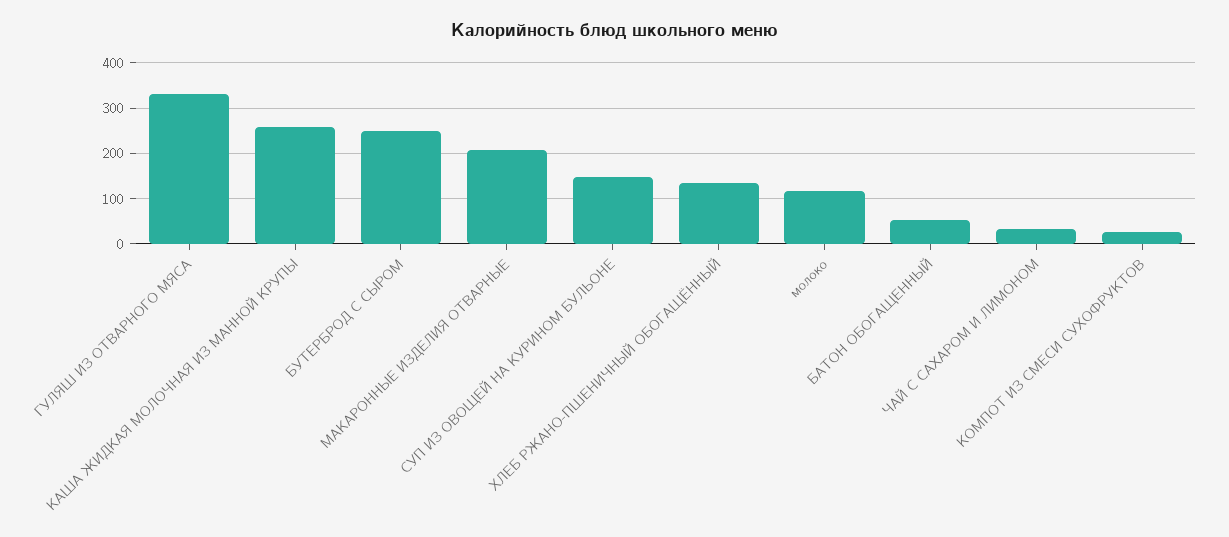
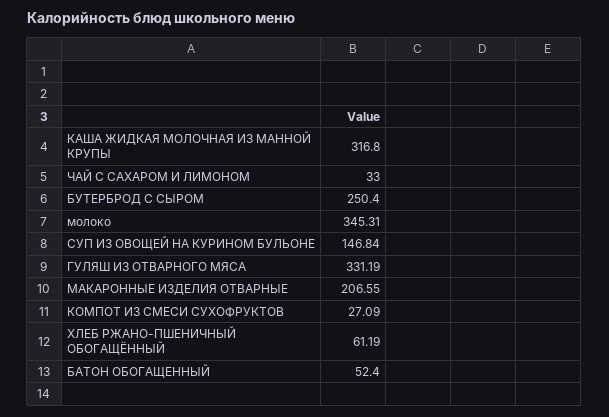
  {
    "ГУЛЯШ ИЗ ОТВАРНОГО МЯСА": 331.19,
-   "КАША ЖИДКАЯ МОЛОЧНАЯ ИЗ МАННОЙ КРУПЫ": 260,
+   "КАША ЖИДКАЯ МОЛОЧНАЯ ИЗ МАННОЙ КРУПЫ": 316.8,
    "БУТЕРБРОД С СЫРОМ": 250.4,
    "МАКАРОННЫЕ ИЗДЕЛИЯ ОТВАРНЫЕ": 206.55,
    "СУП ИЗ ОВОЩЕЙ НА КУРИНОМ БУЛЬОНЕ": 146.84,
-   "ХЛЕБ РЖАНО-ПШЕНИЧНЫЙ ОБОГАЩЁННЫЙ": 140,
+   "ХЛЕБ РЖАНО-ПШЕНИЧНЫЙ ОБОГАЩЁННЫЙ": 61.19,
-   "молоко": 120,
+   "молоко": 345.31,
    "БАТОН ОБОГАЩЕННЫЙ": 52.4,
    "ЧАЙ С САХАРОМ И ЛИМОНОМ": 33,
    "КОМПОТ ИЗ СМЕСИ СУХОФРУКТОВ": 27.09
  }

